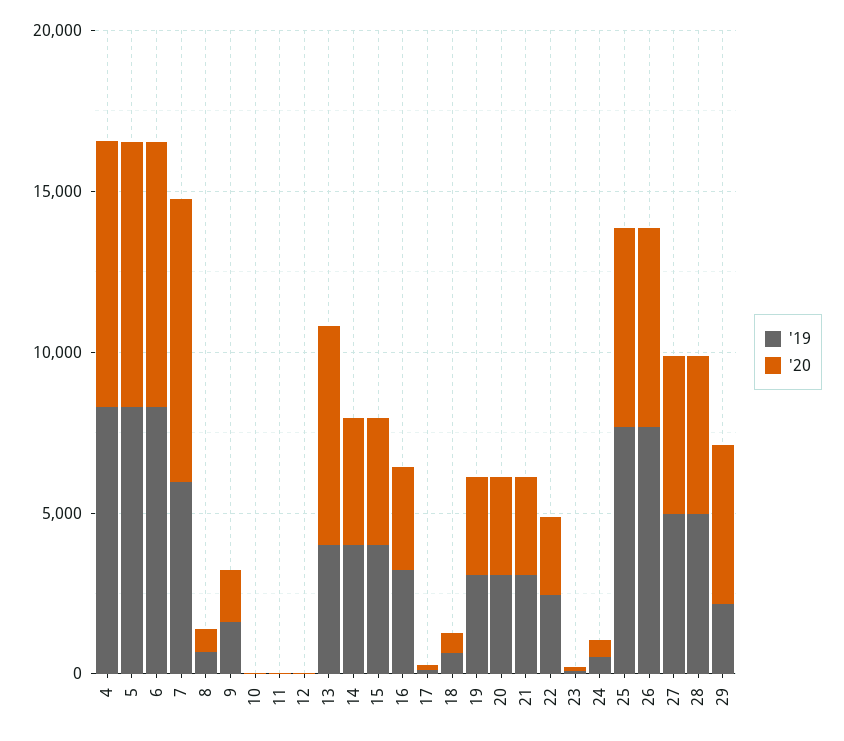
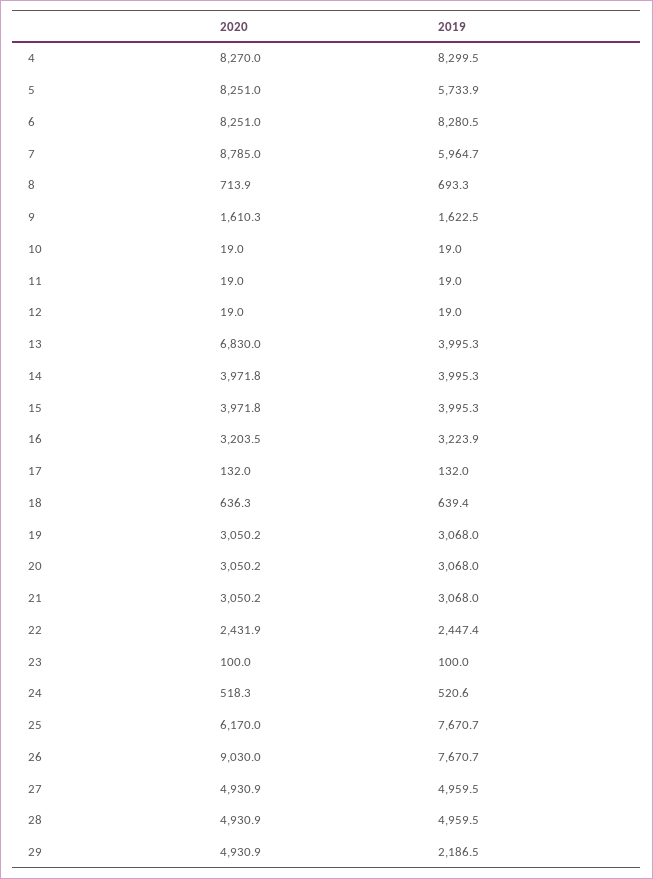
  {
    "'19": {
      "4": 8299.5,
-     "5": 8000,
+     "5": 5733.9,
      "6": 8280.5,
      "7": 5964.7,
      "8": 693.3,
      "9": 1622.5,
      "10": 19,
      "11": 19,
      "12": 19,
      "13": 3995.3,
      "14": 3995.3,
      "15": 3995.3,
      "16": 3223.9,
      "17": 132,
      "18": 639.4,
      "19": 3068,
      "20": 3068,
      "21": 3068,
      "22": 2447.4,
      "23": 100,
      "24": 520.6,
      "25": 7670.7,
      "26": 7670.7,
      "27": 4959.5,
      "28": 4959.5,
      "29": 2186.5
    },
    "'20": {
      "4": 8270,
      "5": 8251,
      "6": 8251,
      "7": 8785,
      "8": 713.9,
      "9": 1610.3,
      "10": 19,
      "11": 19,
      "12": 19,
      "13": 6830,
      "14": 3971.8,
      "15": 3971.8,
      "16": 3203.5,
      "17": 132,
      "18": 636.3,
      "19": 3050.2,
      "20": 3050.2,
      "21": 3050.2,
      "22": 2431.9,
      "23": 100,
      "24": 518.3,
      "25": 6170,
-     "26": 6000,
+     "26": 9030,
      "27": 4930.9,
      "28": 4930.9,
      "29": 4930.9
    }
  }

